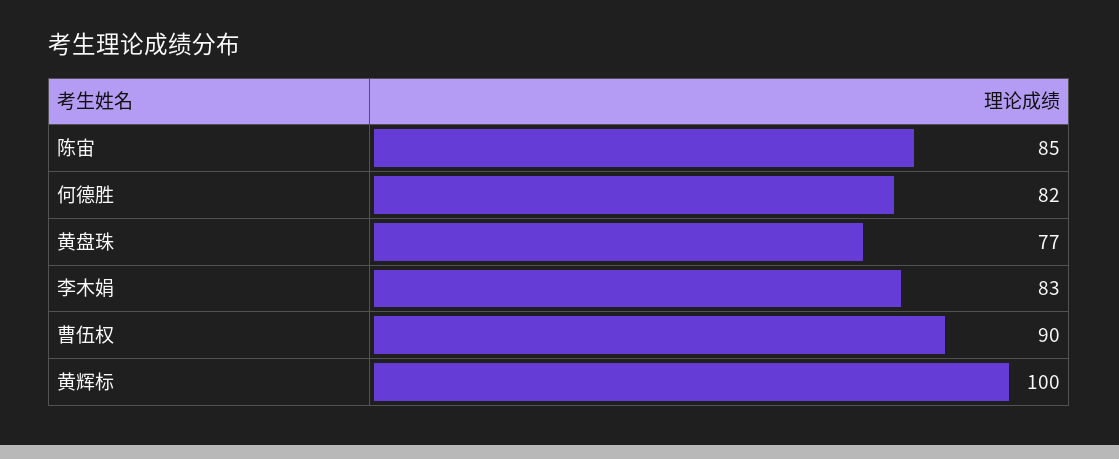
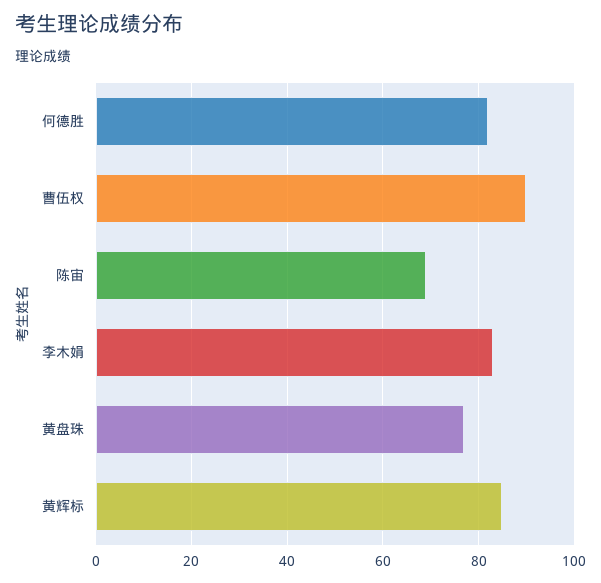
  {
-   "陈宙": 85,
+   "陈宙": 70,
    "何德胜": 82,
    "黄盘珠": 77,
    "李木娟": 83,
    "曹伍权": 90,
-   "黄辉标": 100
+   "黄辉标": 85
  }

